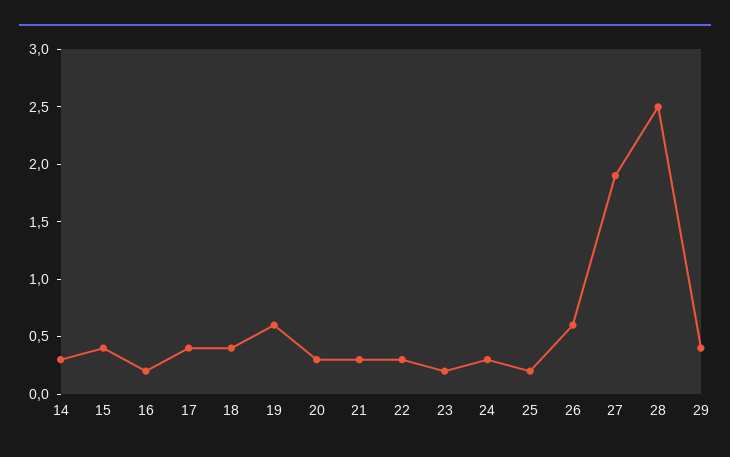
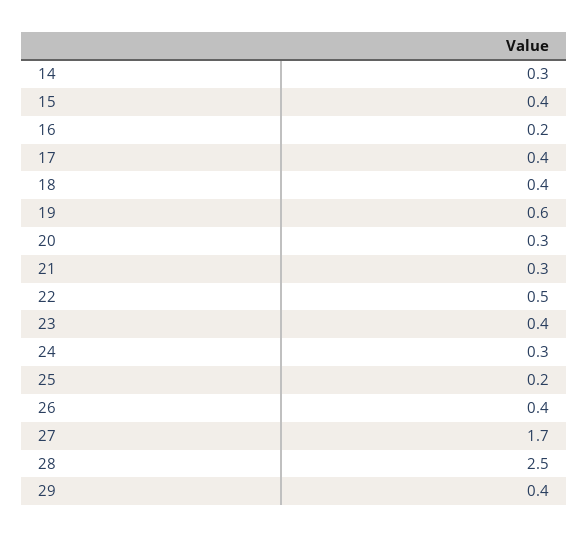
  {
    "14": 0.3,
    "15": 0.4,
    "16": 0.2,
    "17": 0.4,
    "18": 0.4,
    "19": 0.6,
    "20": 0.3,
    "21": 0.3,
-   "22": 0.3,
+   "22": 0.5,
-   "23": 0.2,
+   "23": 0.4,
    "24": 0.3,
    "25": 0.2,
-   "26": 0.6,
+   "26": 0.4,
-   "27": 1.9,
+   "27": 1.7,
    "28": 2.5,
    "29": 0.4
  }

